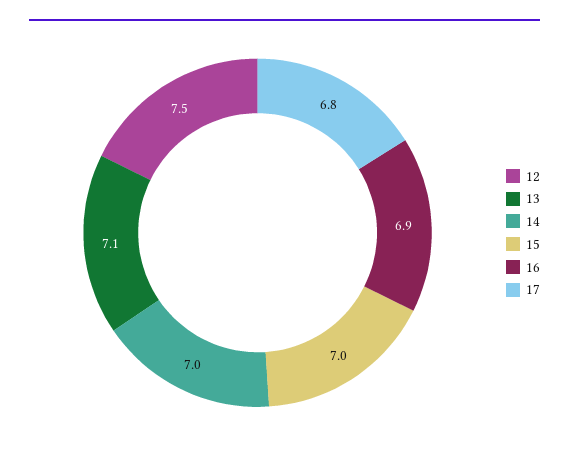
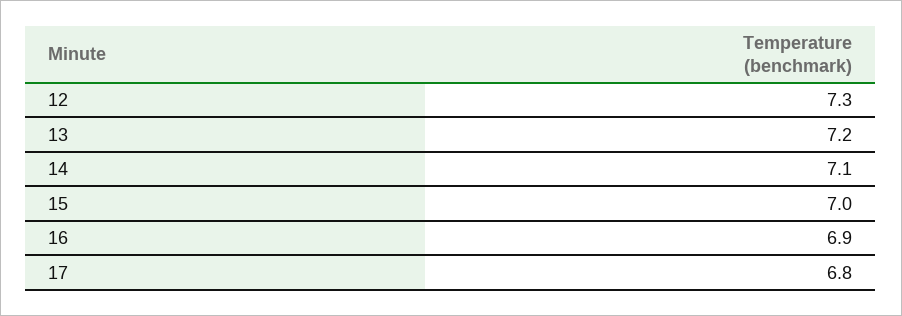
  {
-   "12": 7.5,
+   "12": 7.3,
-   "13": 7.1,
+   "13": 7.2,
-   "14": 7,
+   "14": 7.1,
    "15": 7,
    "16": 6.9,
    "17": 6.8
  }

